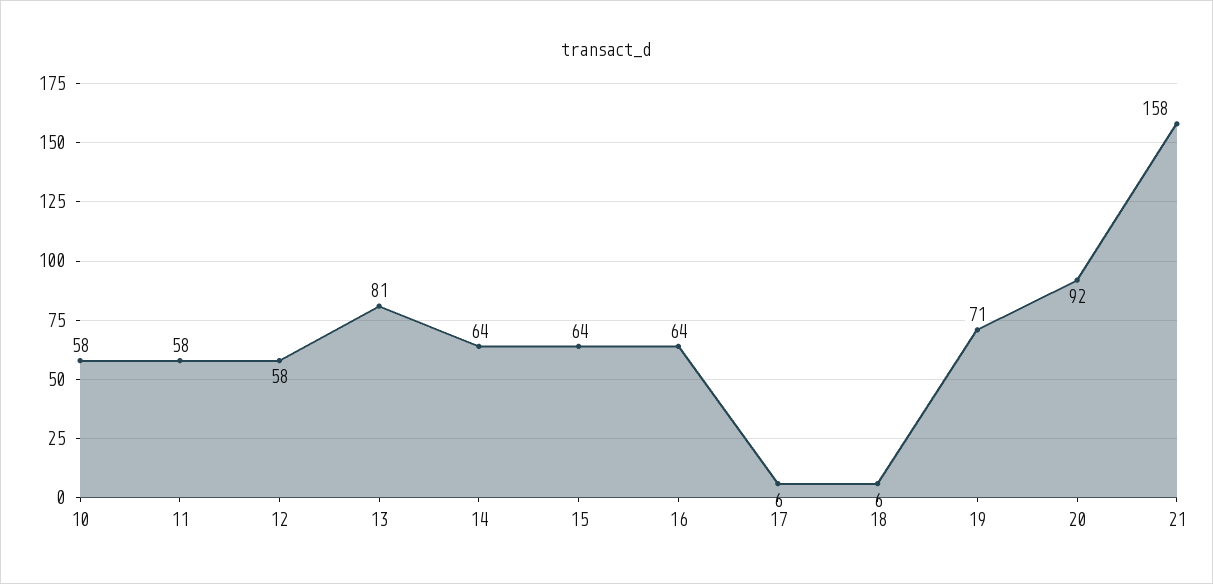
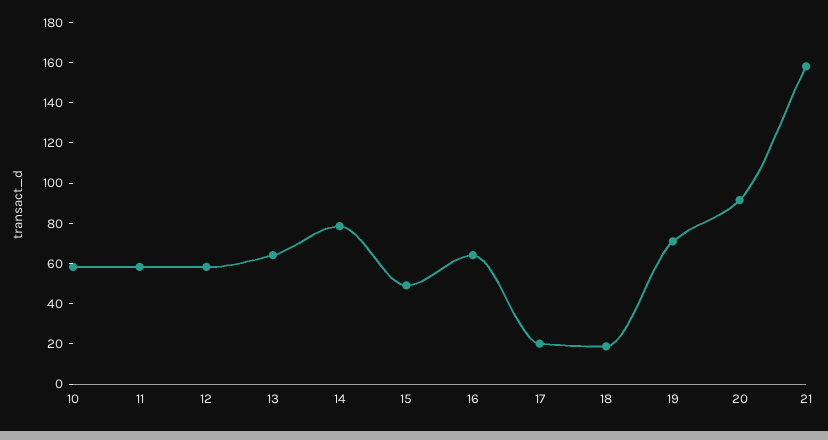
  {
    "10": 58,
    "11": 58,
    "12": 58,
-   "13": 81,
+   "13": 65,
-   "14": 64,
+   "14": 80,
-   "15": 64,
+   "15": 50,
    "16": 64,
-   "17": 6,
+   "17": 20,
-   "18": 6,
+   "18": 20,
    "19": 71,
    "20": 92,
    "21": 158
  }

